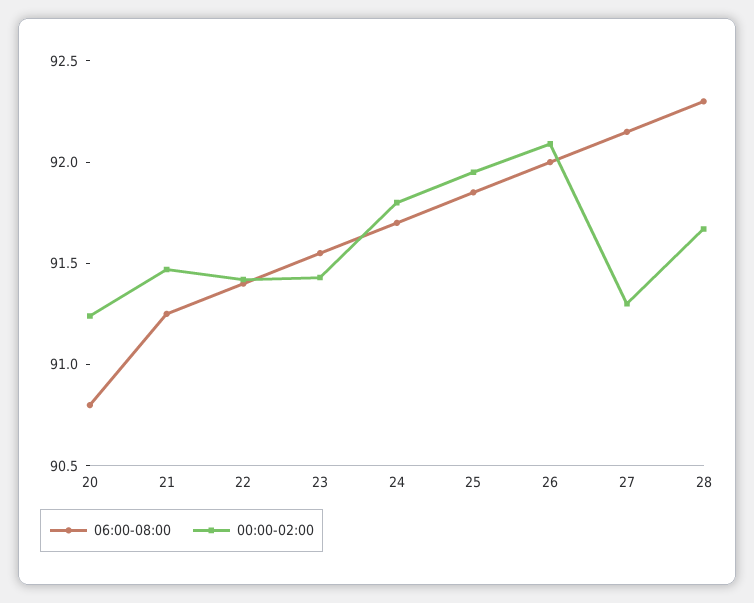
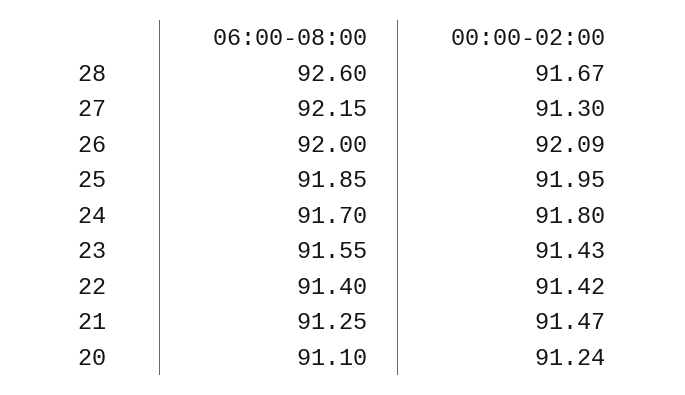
  {
    "06:00-08:00": {
-     "20": 90.8,
+     "20": 91.1,
      "21": 91.25,
      "22": 91.4,
      "23": 91.55,
      "24": 91.7,
      "25": 91.85,
      "26": 92,
      "27": 92.15,
-     "28": 92.3
+     "28": 92.6
    },
    "00:00-02:00": {
      "20": 91.24,
      "21": 91.47,
      "22": 91.42,
      "23": 91.43,
      "24": 91.8,
      "25": 91.95,
      "26": 92.09,
      "27": 91.3,
      "28": 91.67
    }
  }

